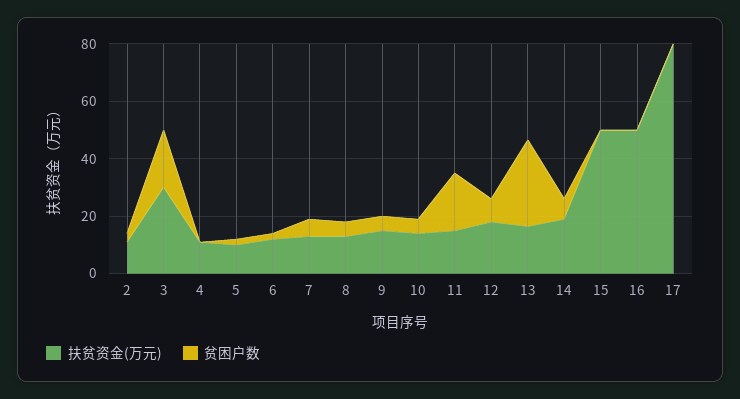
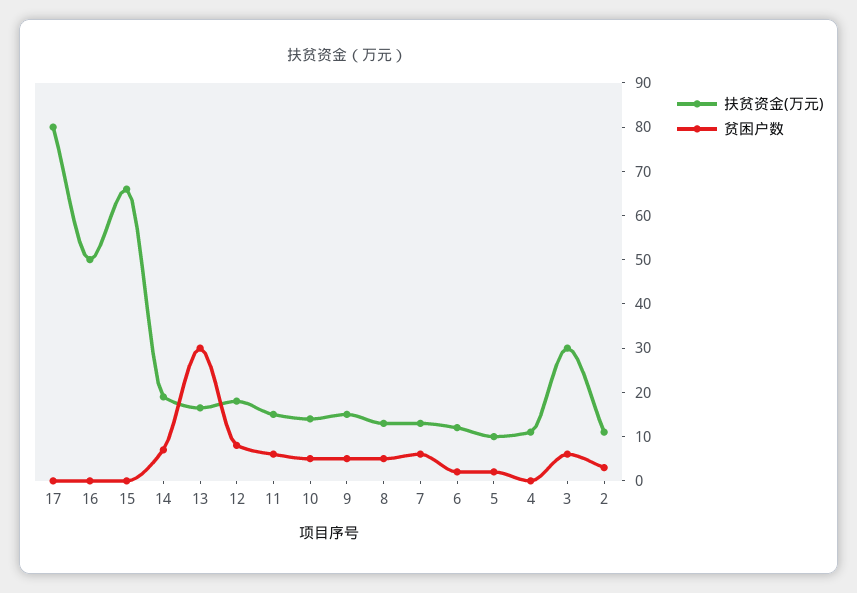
  {
    "扶贫资金(万元)": {
      "2": 12,
      "3": 30,
      "4": 12,
      "5": 10,
      "6": 12,
      "7": 14,
      "8": 14,
      "9": 16,
      "10": 14,
      "11": 16,
      "12": 18,
      "13": 16,
      "14": 20,
-     "15": 50,
+     "15": 66,
      "16": 50,
      "17": 80
    },
    "贫困户数": {
      "2": 4,
-     "3": 20,
+     "3": 6,
      "4": 0,
      "5": 2,
      "6": 2,
      "7": 6,
      "8": 6,
      "9": 6,
      "10": 6,
-     "11": 20,
+     "11": 6,
      "12": 8,
      "13": 30,
      "14": 8,
      "15": 0,
      "16": 0,
      "17": 0
    }
  }

